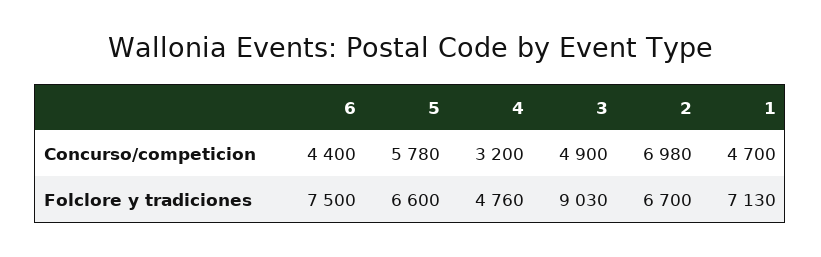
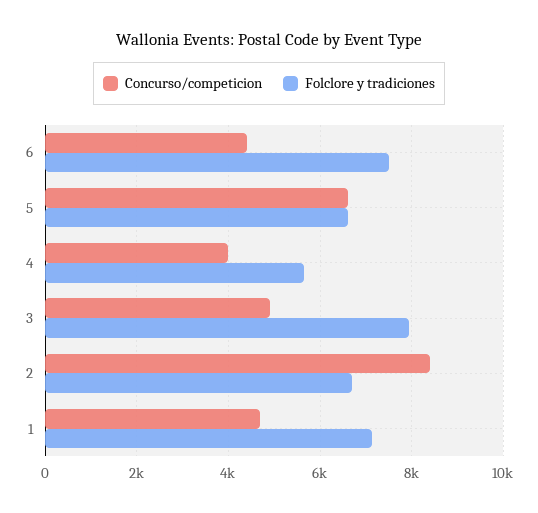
  {
    "Concurso/competicion": {
      "6": 4400,
-     "5": 5780,
+     "5": 6600,
-     "4": 3200,
+     "4": 4000,
      "3": 4900,
-     "2": 6980,
+     "2": 8400,
      "1": 4700
    },
    "Folclore y tradiciones": {
      "6": 7500,
      "5": 6600,
-     "4": 4760,
+     "4": 5600,
-     "3": 9030,
+     "3": 8000,
      "2": 6700,
      "1": 7130
    }
  }

